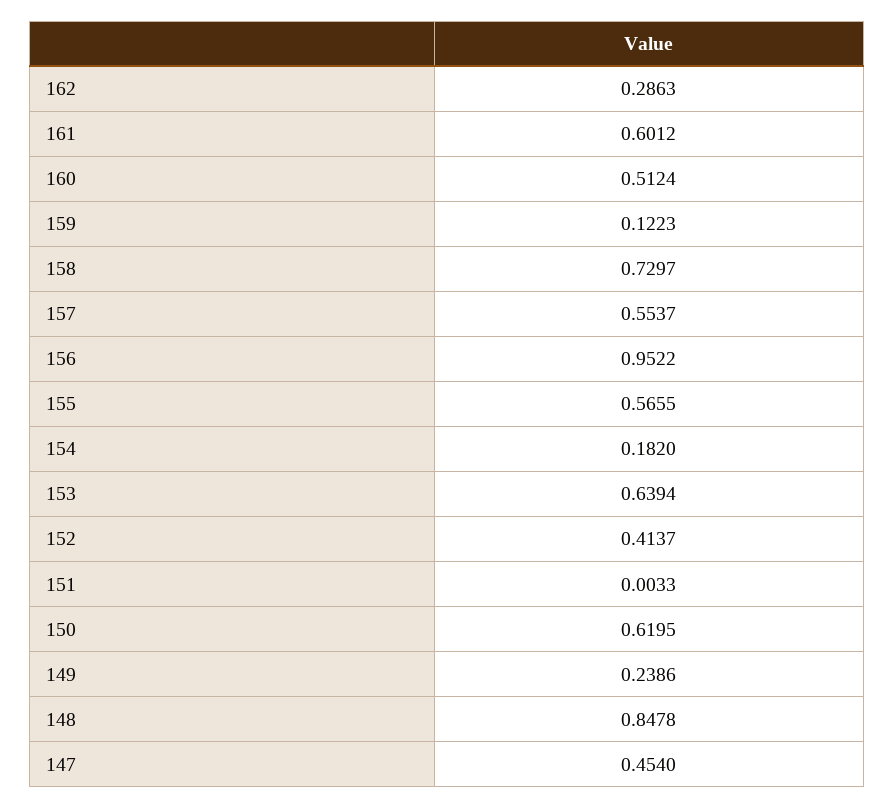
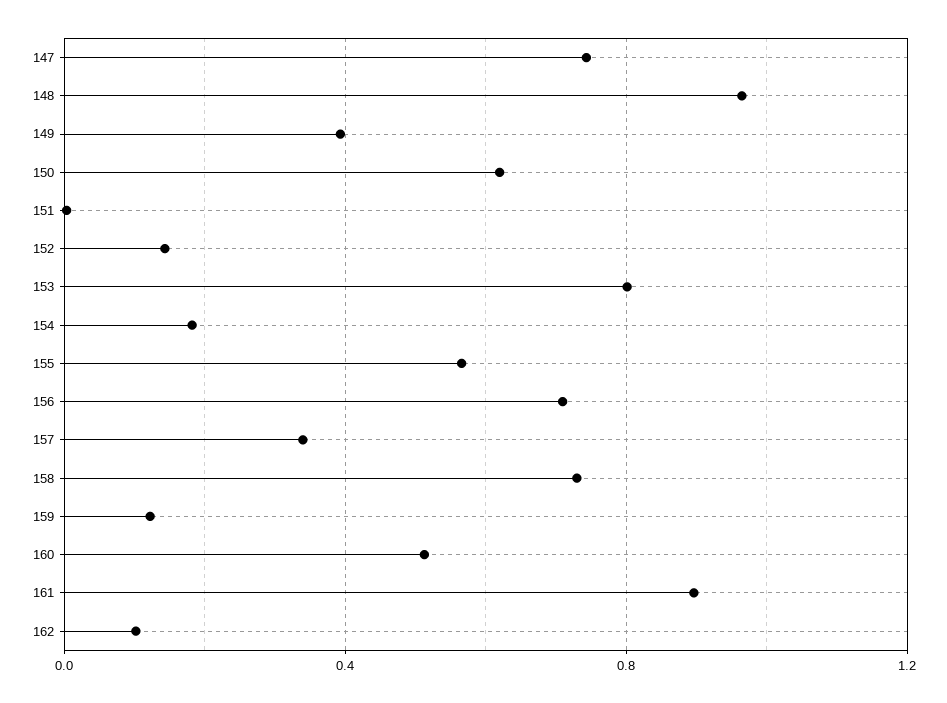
  {
-   "162": 0.2863,
+   "162": 0.1,
-   "161": 0.6012,
+   "161": 0.9,
    "160": 0.5124,
    "159": 0.1223,
    "158": 0.7297,
-   "157": 0.5537,
+   "157": 0.35,
-   "156": 0.9522,
+   "156": 0.7,
    "155": 0.5655,
    "154": 0.182,
-   "153": 0.6394,
+   "153": 0.8,
-   "152": 0.4137,
+   "152": 0.15,
    "151": 0.0033,
    "150": 0.6195,
-   "149": 0.2386,
+   "149": 0.4,
-   "148": 0.8478,
+   "148": 0.95,
-   "147": 0.454
+   "147": 0.75
  }

